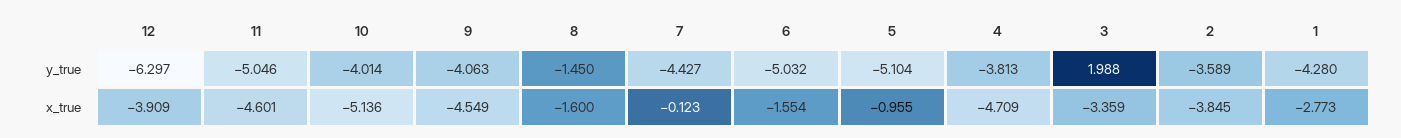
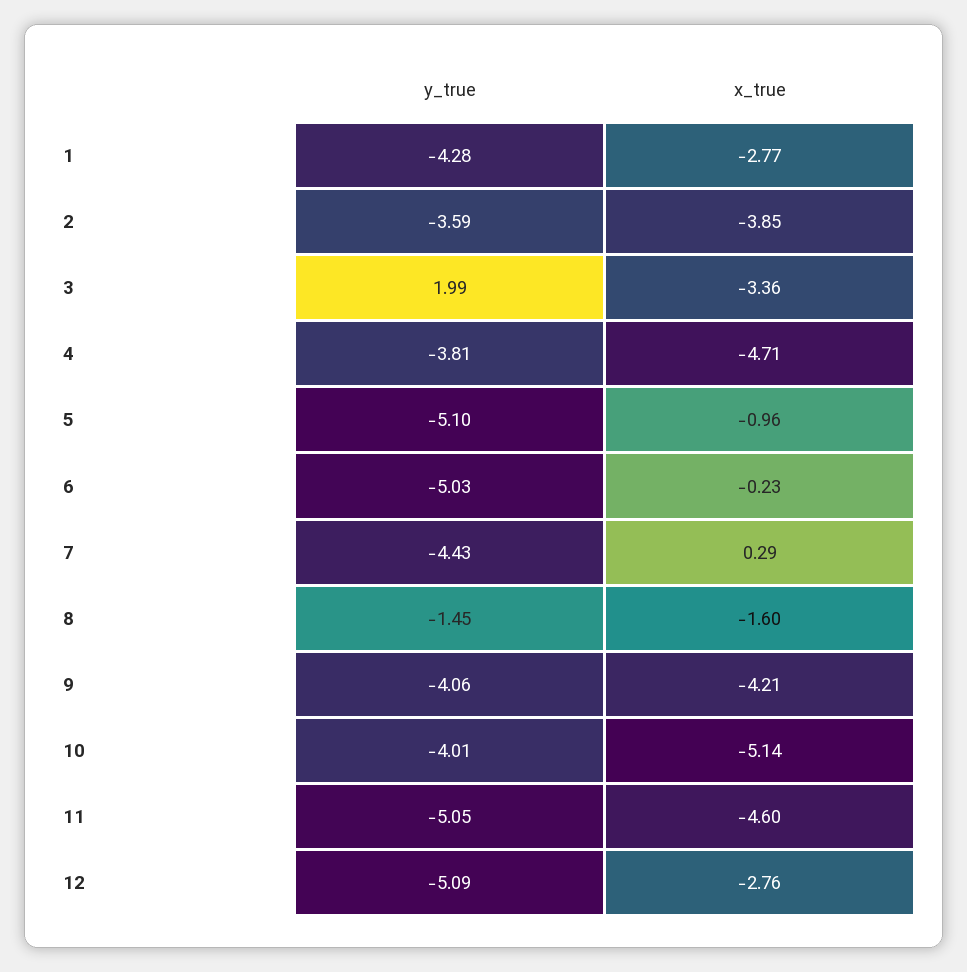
  {
    "12": {
-     "y_true": -6.297,
+     "y_true": -5.09,
-     "x_true": -3.909
+     "x_true": -2.76
    },
    "11": {
      "y_true": -5.046,
      "x_true": -4.601
    },
    "10": {
      "y_true": -4.014,
      "x_true": -5.136
    },
    "9": {
      "y_true": -4.063,
-     "x_true": -4.549
+     "x_true": -4.21
    },
    "8": {
      "y_true": -1.45,
      "x_true": -1.6
    },
    "7": {
      "y_true": -4.427,
-     "x_true": -0.123
+     "x_true": 0.29
    },
    "6": {
      "y_true": -5.032,
-     "x_true": -1.554
+     "x_true": -0.23
    },
    "5": {
      "y_true": -5.104,
      "x_true": -0.955
    },
    "4": {
      "y_true": -3.813,
      "x_true": -4.709
    },
    "3": {
      "y_true": 1.988,
      "x_true": -3.359
    },
    "2": {
      "y_true": -3.589,
      "x_true": -3.845
    },
    "1": {
      "y_true": -4.28,
      "x_true": -2.773
    }
  }

